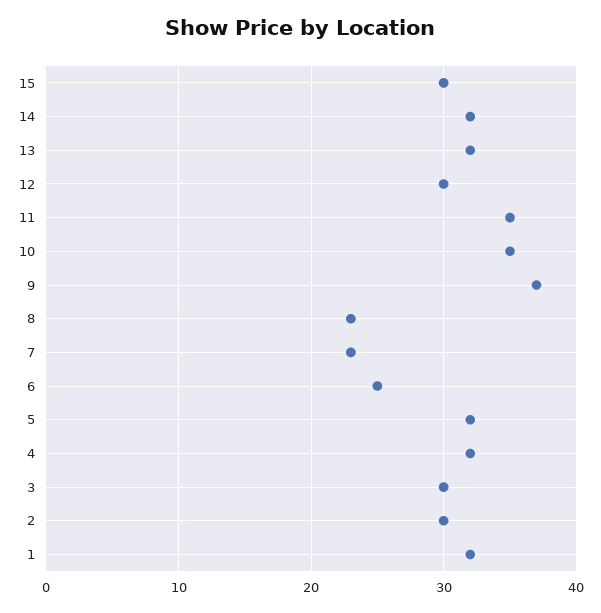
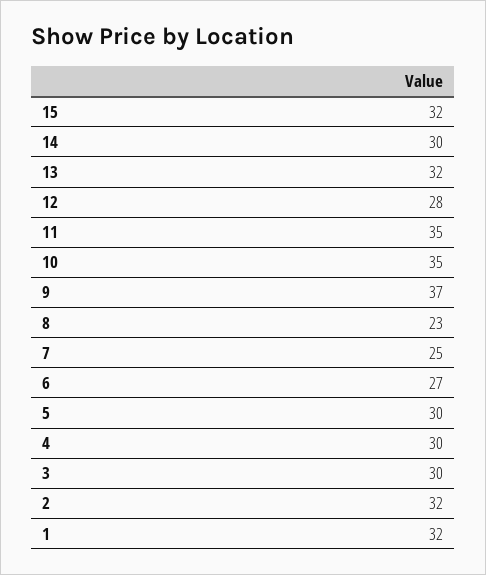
  {
-   "15": 30,
+   "15": 32,
-   "14": 32,
+   "14": 30,
    "13": 32,
-   "12": 30,
+   "12": 28,
    "11": 35,
    "10": 35,
    "9": 37,
    "8": 23,
-   "7": 23,
+   "7": 25,
-   "6": 25,
+   "6": 27,
-   "5": 32,
+   "5": 30,
-   "4": 32,
+   "4": 30,
    "3": 30,
-   "2": 30,
+   "2": 32,
    "1": 32
  }

